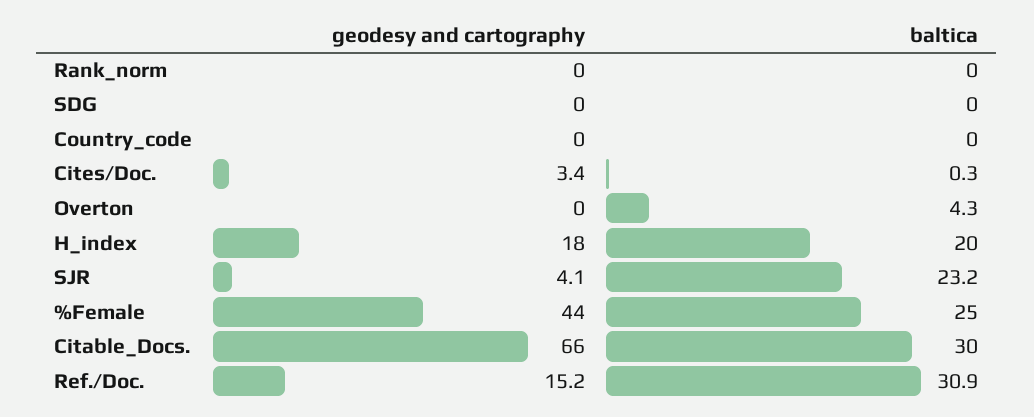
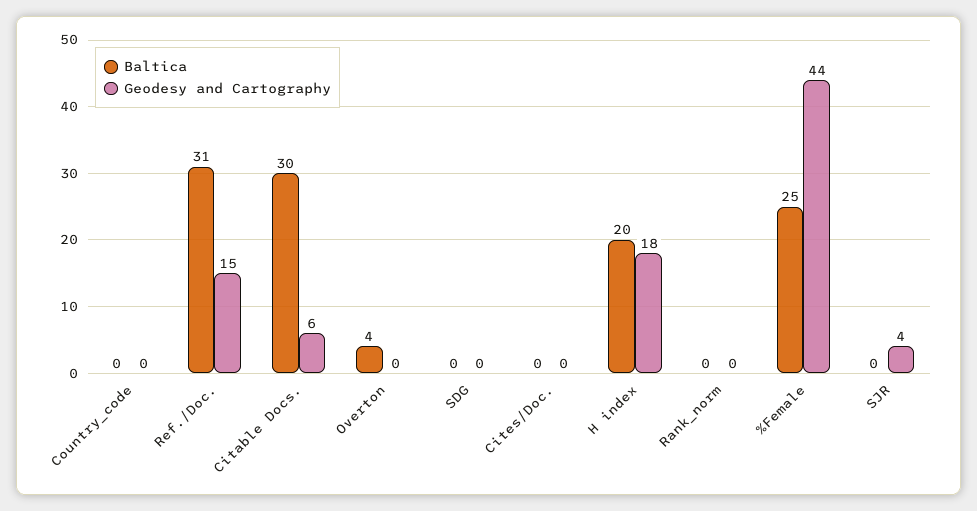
  {
    "geodesy and cartography": {
      "Rank_norm": 0,
      "SDG": 0,
      "Country_code": 0,
-     "Cites/Doc.": 3.4,
+     "Cites/Doc.": 0,
      "Overton": 0,
      "H_index": 18,
      "SJR": 4.1,
      "%Female": 44,
-     "Citable_Docs.": 66,
+     "Citable_Docs.": 6,
      "Ref./Doc.": 15.2
    },
    "baltica": {
      "Rank_norm": 0,
      "SDG": 0,
      "Country_code": 0,
      "Cites/Doc.": 0.3,
      "Overton": 4.3,
      "H_index": 20,
-     "SJR": 23.2,
+     "SJR": 0,
      "%Female": 25,
      "Citable_Docs.": 30,
      "Ref./Doc.": 30.9
    }
  }

